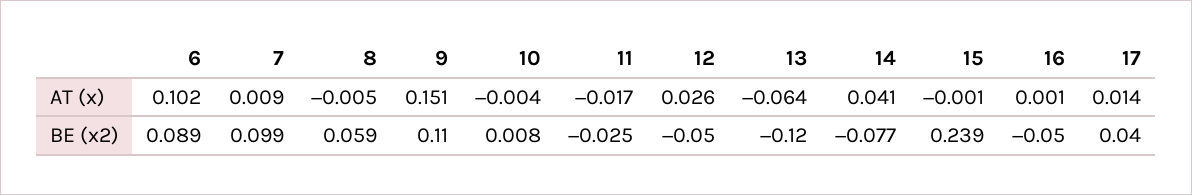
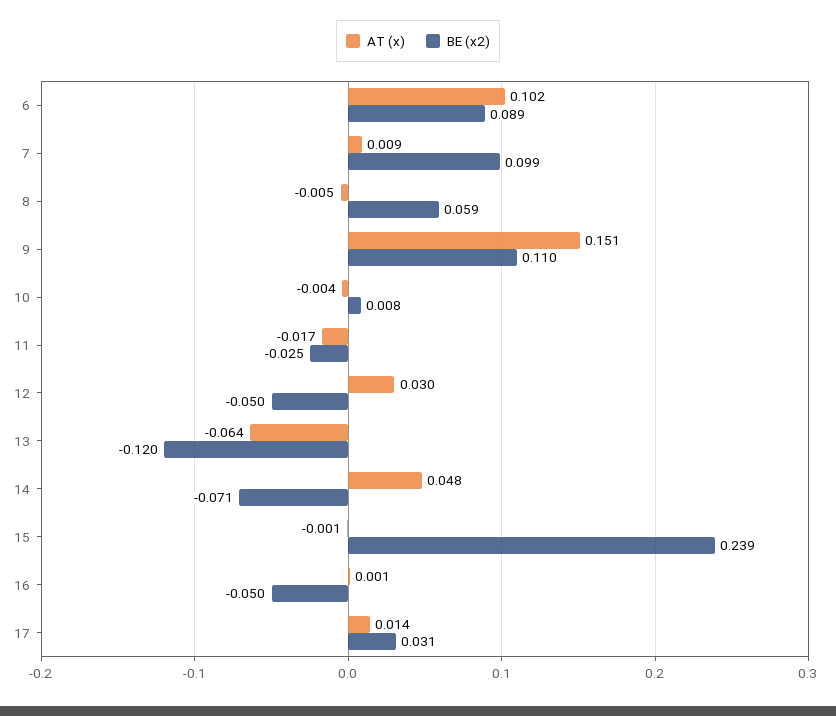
  {
    "AT (x)": {
      "6": 0.102,
      "7": 0.009,
      "8": -0.005,
      "9": 0.151,
      "10": -0.004,
      "11": -0.017,
-     "12": 0.026,
+     "12": 0.03,
      "13": -0.064,
-     "14": 0.041,
+     "14": 0.048,
      "15": -0.001,
      "16": 0.001,
      "17": 0.014
    },
    "BE (x2)": {
      "6": 0.089,
      "7": 0.099,
      "8": 0.059,
      "9": 0.11,
      "10": 0.008,
      "11": -0.025,
      "12": -0.05,
      "13": -0.12,
-     "14": -0.077,
+     "14": -0.071,
      "15": 0.239,
      "16": -0.05,
-     "17": 0.04
+     "17": 0.031
    }
  }

